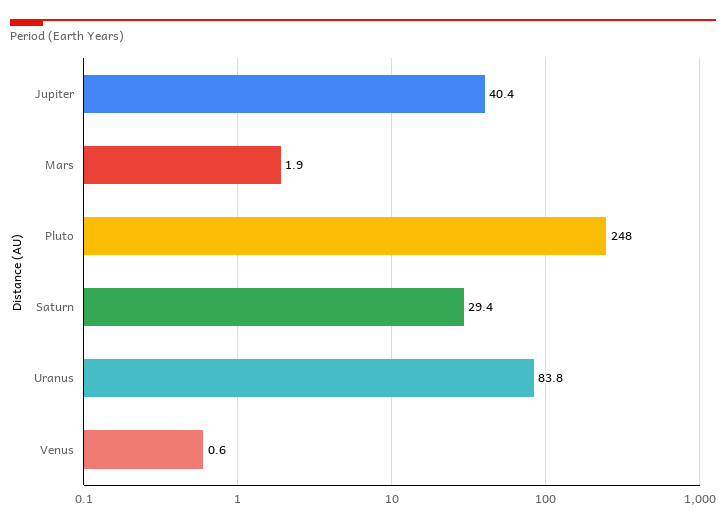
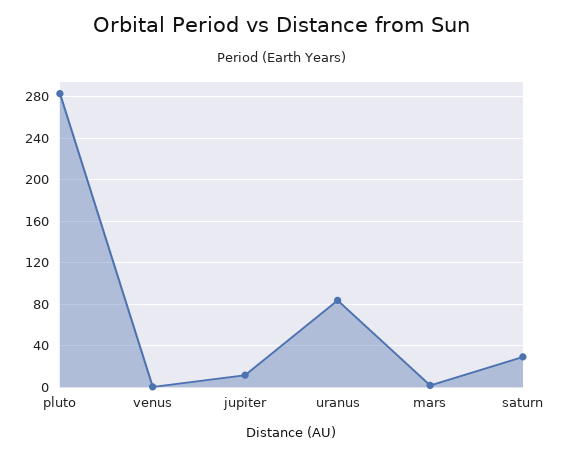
  {
-   "Jupiter": 40.4,
+   "Jupiter": 10,
    "Mars": 1.9,
-   "Pluto": 248,
+   "Pluto": 280,
    "Saturn": 29.4,
    "Uranus": 83.8,
    "Venus": 0.6
  }

